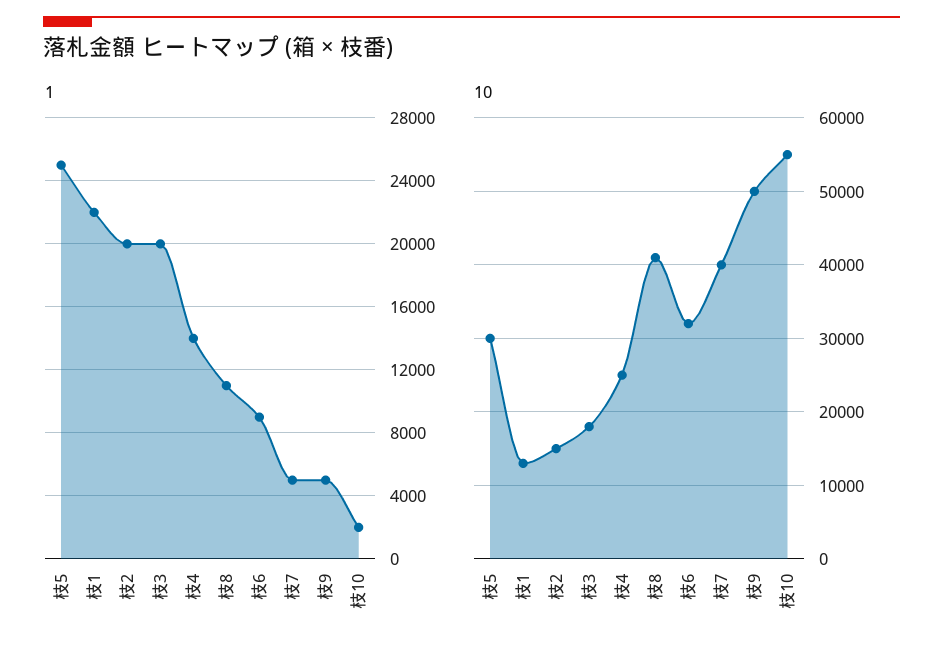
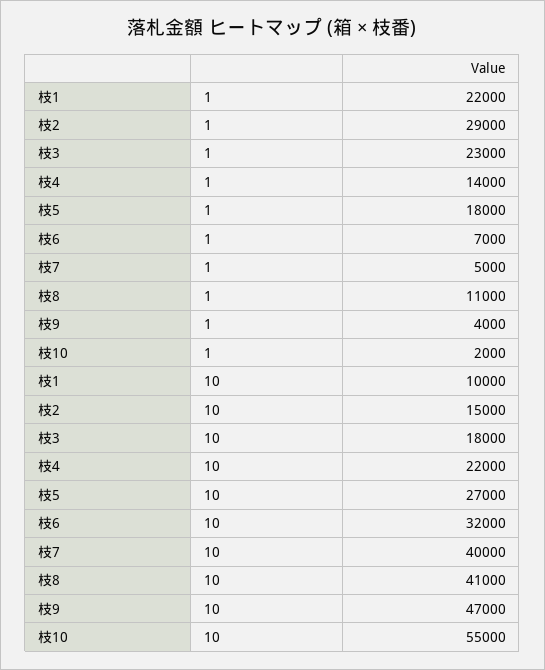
  {
    "1": {
-     "枝5": 25000,
+     "枝5": 18000,
      "枝1": 22000,
-     "枝2": 20000,
+     "枝2": 29000,
-     "枝3": 20000,
+     "枝3": 23000,
      "枝4": 14000,
      "枝8": 11000,
-     "枝6": 9000,
+     "枝6": 7000,
      "枝7": 5000,
-     "枝9": 5000,
+     "枝9": 4000,
      "枝10": 2000
    },
    "10": {
-     "枝5": 30000,
+     "枝5": 27000,
-     "枝1": 13000,
+     "枝1": 10000,
      "枝2": 15000,
      "枝3": 18000,
-     "枝4": 25000,
+     "枝4": 22000,
      "枝8": 41000,
      "枝6": 32000,
      "枝7": 40000,
-     "枝9": 50000,
+     "枝9": 47000,
      "枝10": 55000
    }
  }

